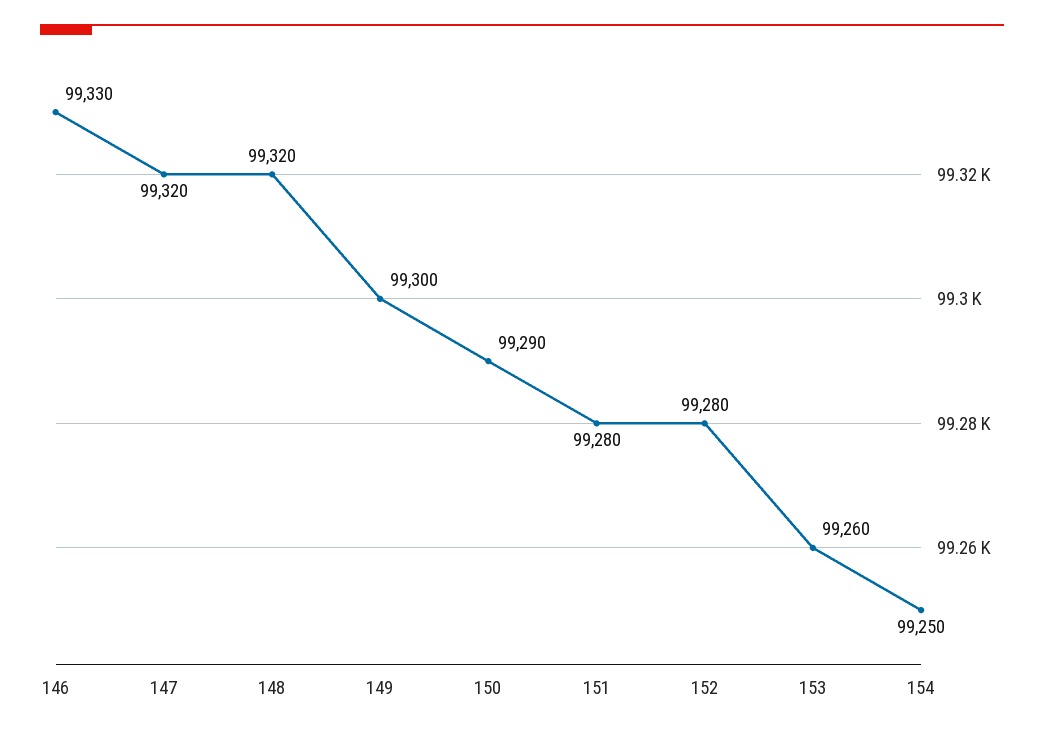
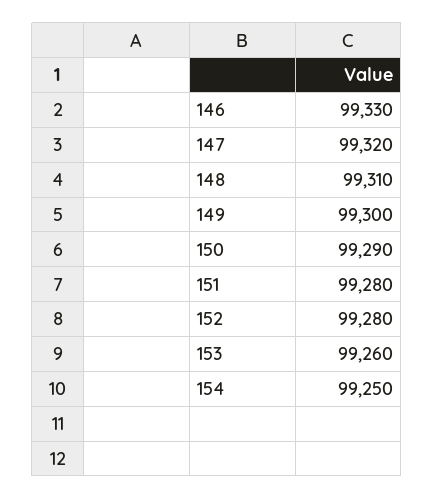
  {
    "146": 99330,
    "147": 99320,
-   "148": 99320,
+   "148": 99310,
    "149": 99300,
    "150": 99290,
    "151": 99280,
    "152": 99280,
    "153": 99260,
    "154": 99250
  }

